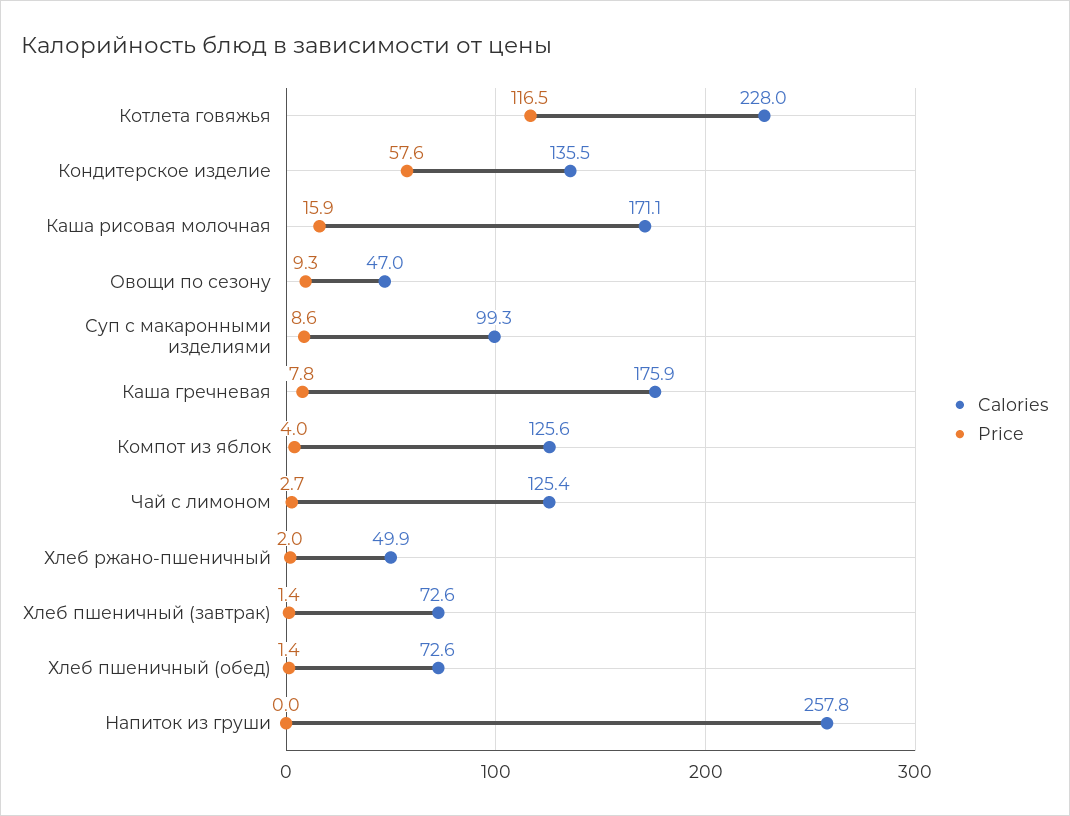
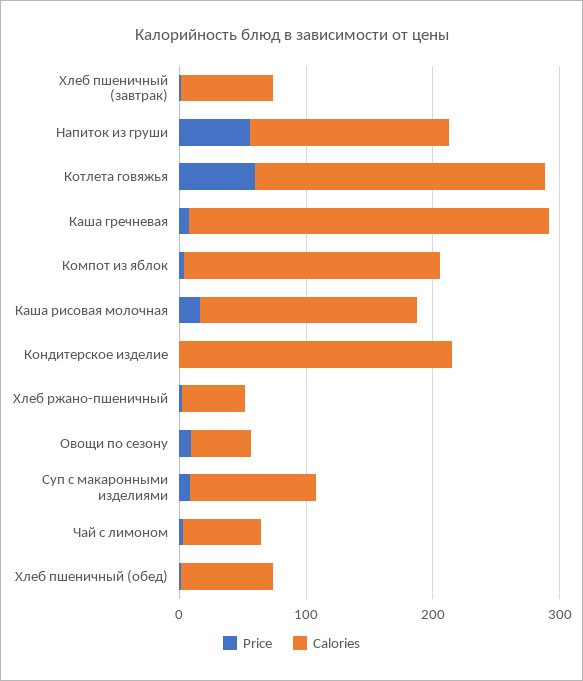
  {
    "Calories": {
      "Котлета говяжья": 228,
-     "Кондитерское изделие": 135.5,
+     "Кондитерское изделие": 220,
      "Каша рисовая молочная": 171.1,
      "Овощи по сезону": 47,
      "Суп с макаронными изделиями": 99.3,
-     "Каша гречневая": 175.9,
+     "Каша гречневая": 280,
-     "Компот из яблок": 125.6,
+     "Компот из яблок": 200,
-     "Чай с лимоном": 125.4,
+     "Чай с лимоном": 60,
      "Хлеб ржано-пшеничный": 49.9,
      "Хлеб пшеничный (завтрак)": 72.6,
      "Хлеб пшеничный (обед)": 72.6,
-     "Напиток из груши": 257.8
+     "Напиток из груши": 160
    },
    "Price": {
-     "Котлета говяжья": 116.5,
+     "Котлета говяжья": 60,
-     "Кондитерское изделие": 57.6,
+     "Кондитерское изделие": 0,
      "Каша рисовая молочная": 15.9,
      "Овощи по сезону": 9.3,
      "Суп с макаронными изделиями": 8.6,
      "Каша гречневая": 7.8,
      "Компот из яблок": 4,
      "Чай с лимоном": 2.7,
      "Хлеб ржано-пшеничный": 2,
      "Хлеб пшеничный (завтрак)": 1.4,
      "Хлеб пшеничный (обед)": 1.4,
-     "Напиток из груши": 0
+     "Напиток из груши": 60
    }
  }

